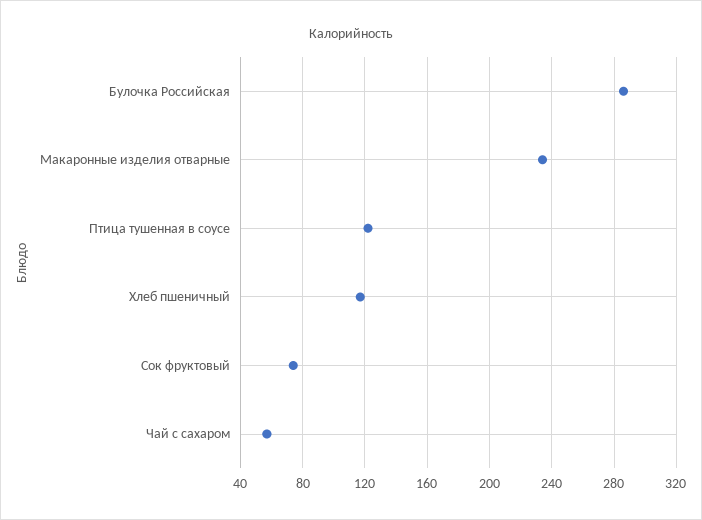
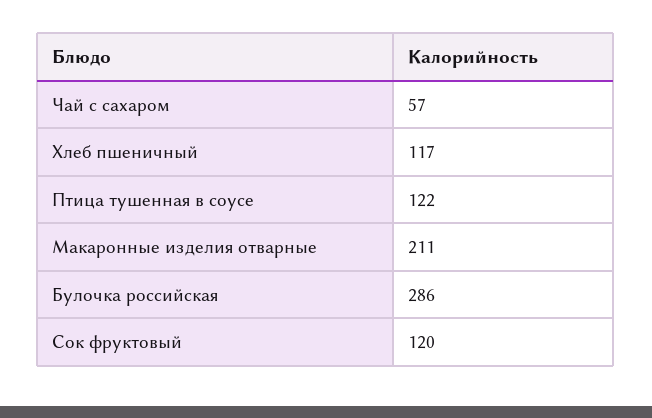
  {
    "Булочка Российская": 286,
-   "Макаронные изделия отварные": 235,
+   "Макаронные изделия отварные": 211,
    "Птица тушенная в соусе": 122,
    "Хлеб пшеничный": 117,
-   "Сок фруктовый": 75,
+   "Сок фруктовый": 120,
    "Чай с сахаром": 57
  }

